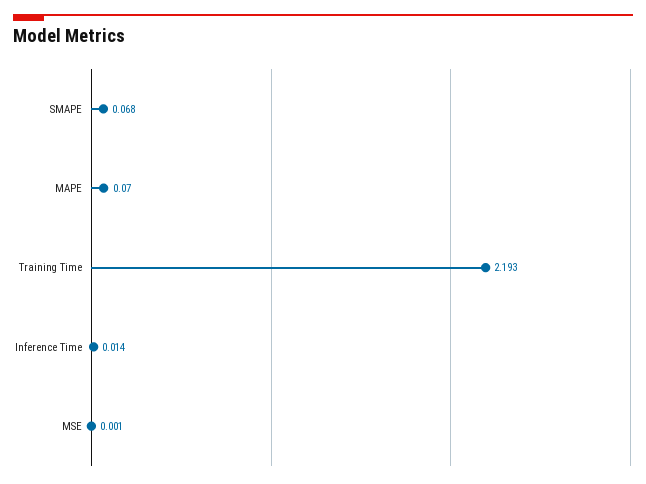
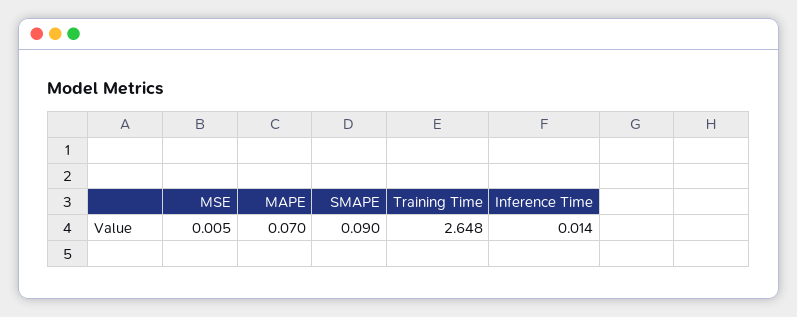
  {
-   "SMAPE": 0.068,
+   "SMAPE": 0.09,
    "MAPE": 0.07,
-   "Training Time": 2.193,
+   "Training Time": 2.648,
    "Inference Time": 0.014,
-   "MSE": 0.001
+   "MSE": 0.005
  }

